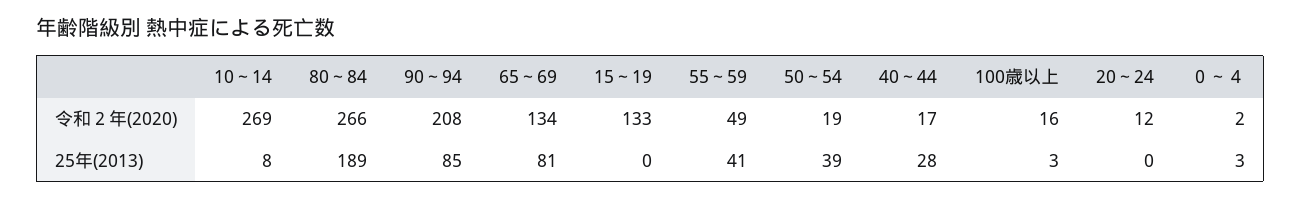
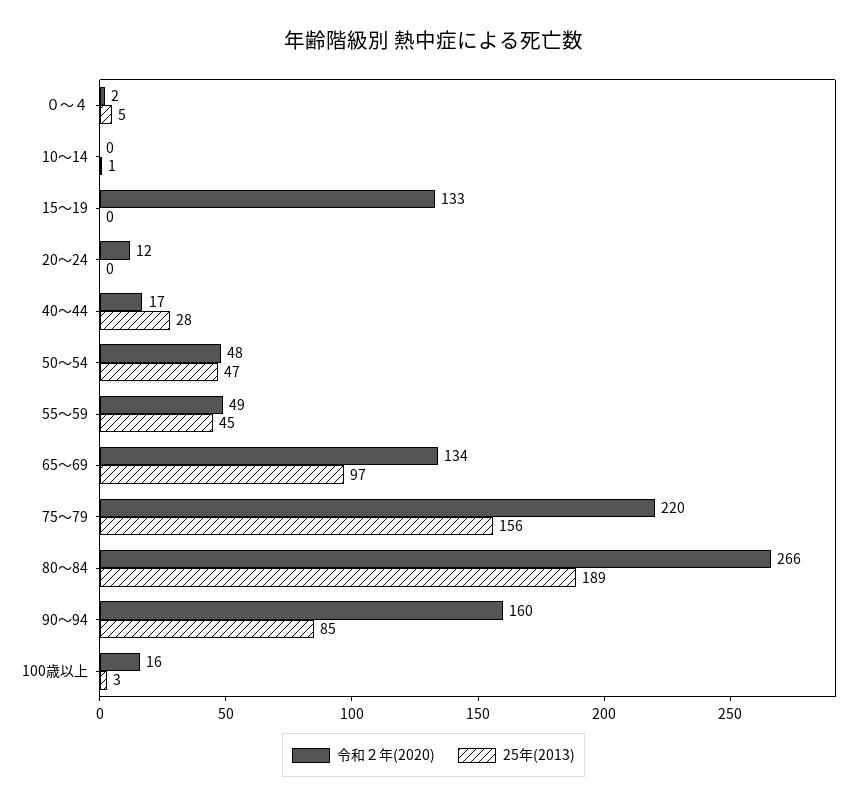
  {
    "令和２年(2020)": {
-     "10～14": 269,
+     "10～14": 0,
      "80～84": 266,
-     "90～94": 208,
+     "90～94": 160,
      "65～69": 134,
      "15～19": 133,
      "55～59": 49,
-     "50～54": 19,
+     "50～54": 48,
      "40～44": 17,
      "100歳以上": 16,
      "20～24": 12,
-     "０～４": 2
+     "０～４": 2,
+     "75～79": 220
    },
    "25年(2013)": {
-     "10～14": 8,
+     "10～14": 1,
      "80～84": 189,
      "90～94": 85,
-     "65～69": 81,
+     "65～69": 97,
      "15～19": 0,
-     "55～59": 41,
+     "55～59": 45,
-     "50～54": 39,
+     "50～54": 47,
      "40～44": 28,
      "100歳以上": 3,
      "20～24": 0,
-     "０～４": 3
+     "０～４": 5,
+     "75～79": 156
    }
  }

